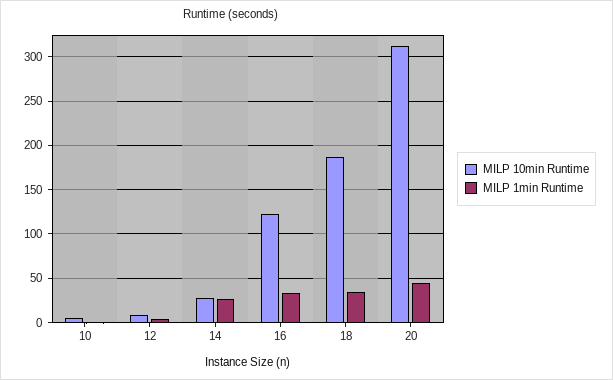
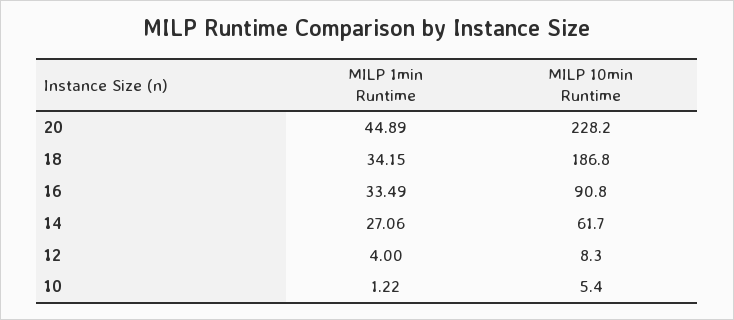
  {
    "MILP 10min Runtime": {
      "10": 5.4,
      "12": 8.3,
-     "14": 30,
+     "14": 61.7,
-     "16": 120,
+     "16": 90.8,
      "18": 186.8,
-     "20": 310
+     "20": 228.2
    },
    "MILP 1min Runtime": {
      "10": 1.22,
      "12": 4,
      "14": 27.06,
      "16": 33.49,
      "18": 34.15,
      "20": 44.89
    }
  }

